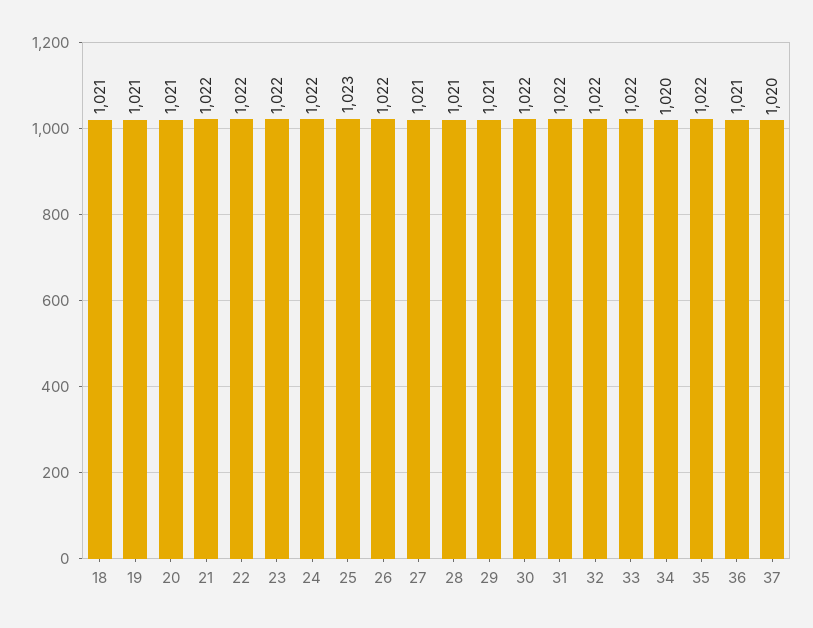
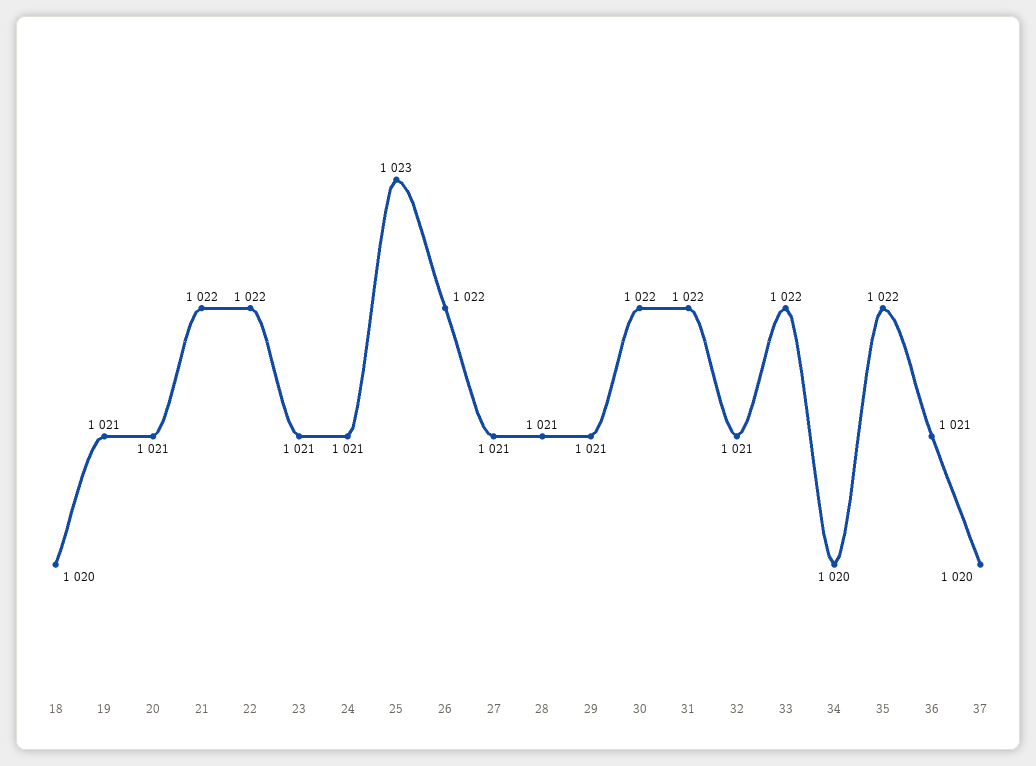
  {
-   "18": 1021,
+   "18": 1020,
    "19": 1021,
    "20": 1021,
    "21": 1022,
    "22": 1022,
-   "23": 1022,
+   "23": 1021,
-   "24": 1022,
+   "24": 1021,
    "25": 1023,
    "26": 1022,
    "27": 1021,
    "28": 1021,
    "29": 1021,
    "30": 1022,
    "31": 1022,
-   "32": 1022,
+   "32": 1021,
    "33": 1022,
    "34": 1020,
    "35": 1022,
    "36": 1021,
    "37": 1020
  }

